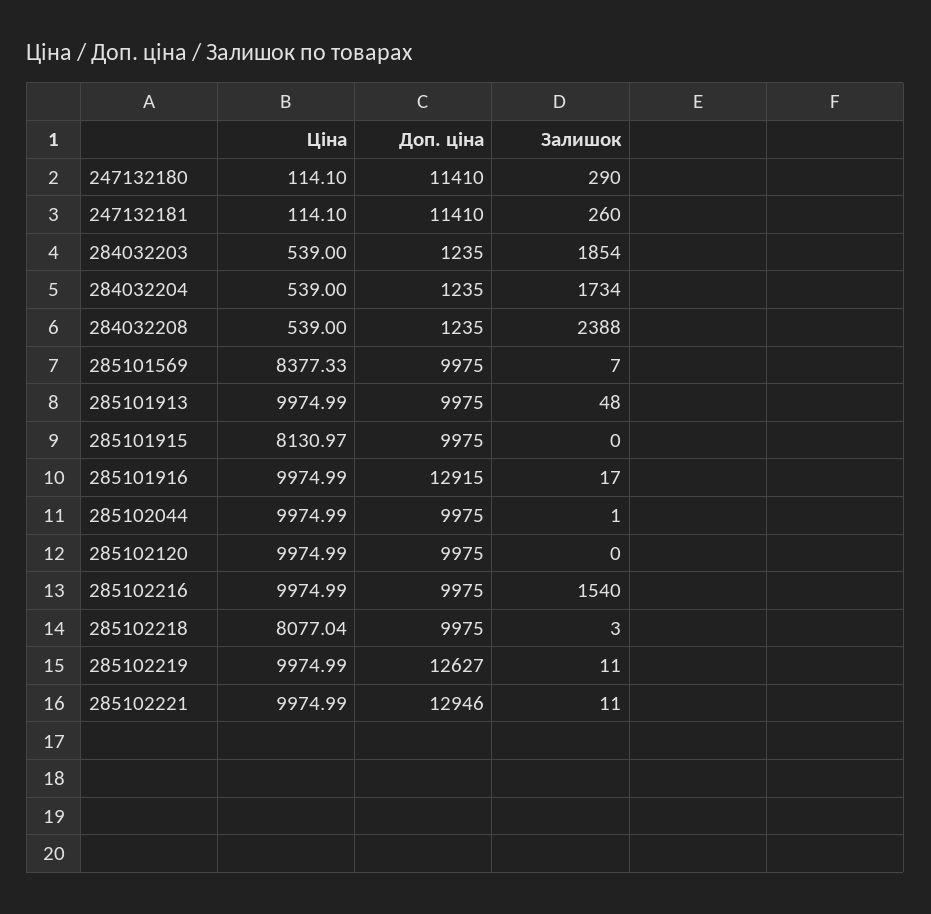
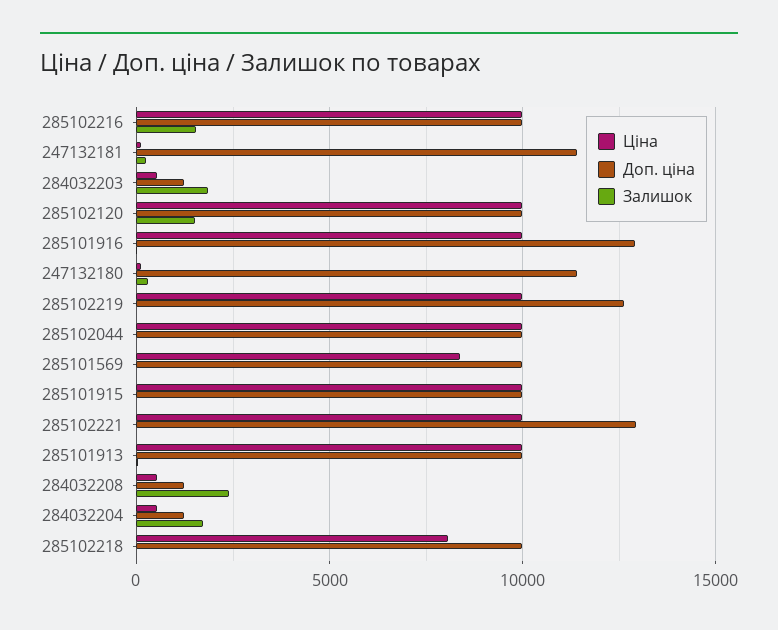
  {
    "Ціна": {
      "247132180": 114.1,
      "247132181": 114.1,
      "284032203": 539,
      "284032204": 539,
      "284032208": 539,
      "285101569": 8377.33,
      "285101913": 9974.99,
-     "285101915": 8130.97,
+     "285101915": 10000,
      "285101916": 9974.99,
      "285102044": 9974.99,
      "285102120": 9974.99,
      "285102216": 9974.99,
      "285102218": 8077.04,
      "285102219": 9974.99,
      "285102221": 9974.99
    },
    "Доп. ціна": {
      "247132180": 11410,
      "247132181": 11410,
      "284032203": 1235,
      "284032204": 1235,
      "284032208": 1235,
      "285101569": 9975,
      "285101913": 9975,
      "285101915": 9975,
      "285101916": 12915,
      "285102044": 9975,
      "285102120": 9975,
      "285102216": 9975,
      "285102218": 9975,
      "285102219": 12627,
      "285102221": 12946
    },
    "Залишок": {
      "247132180": 290,
      "247132181": 260,
      "284032203": 1854,
      "284032204": 1734,
      "284032208": 2388,
      "285101569": 7,
      "285101913": 48,
      "285101915": 0,
      "285101916": 17,
      "285102044": 1,
-     "285102120": 0,
+     "285102120": 1500,
      "285102216": 1540,
      "285102218": 3,
      "285102219": 11,
      "285102221": 11
    }
  }

